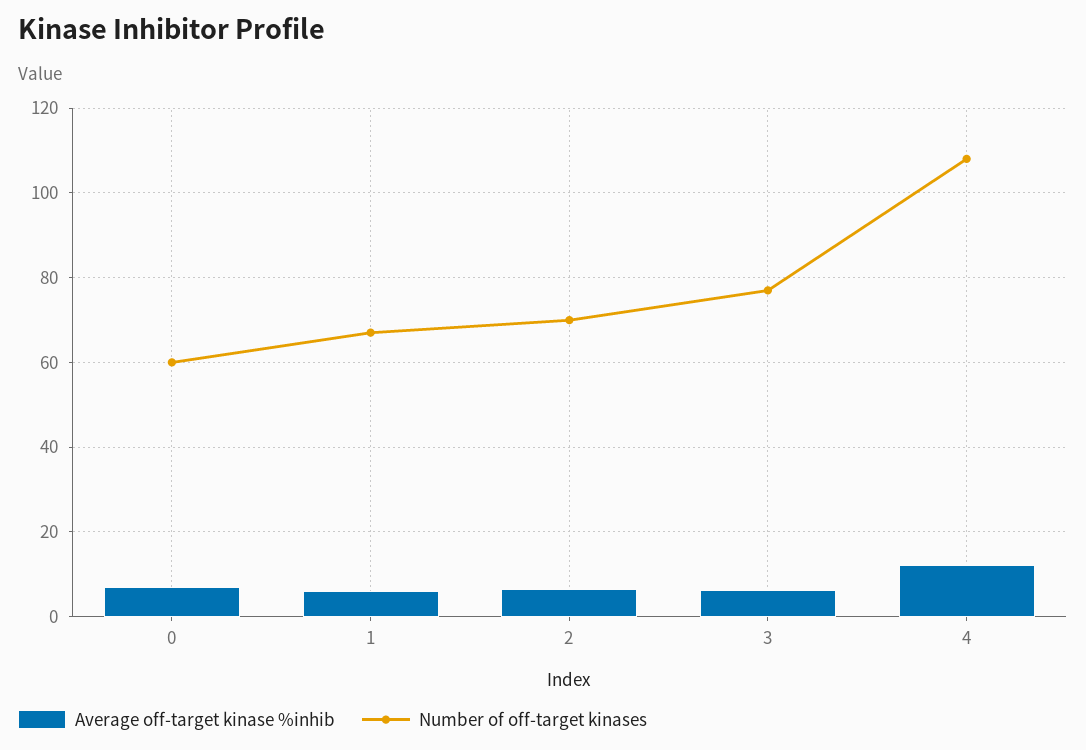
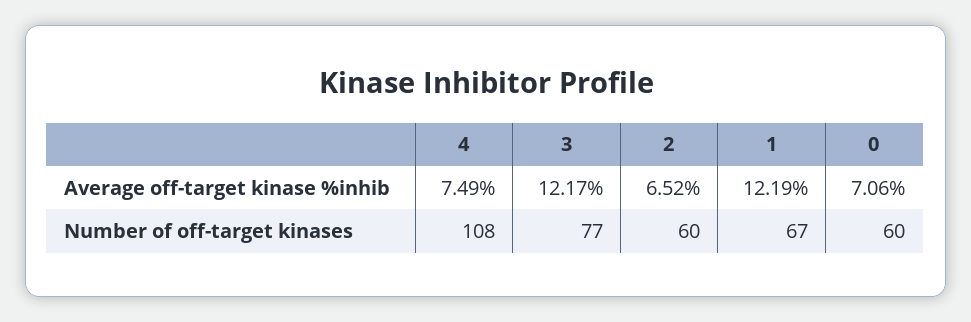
  {
    "Average off-target kinase %inhib": {
      "0": 7.06,
-     "1": 6,
+     "1": 12.19,
      "2": 6.52,
-     "3": 6,
+     "3": 12.17,
-     "4": 12
+     "4": 7.49
    },
    "Number of off-target kinases": {
      "0": 60,
      "1": 67,
-     "2": 70,
+     "2": 60,
      "3": 77,
      "4": 108
    }
  }

